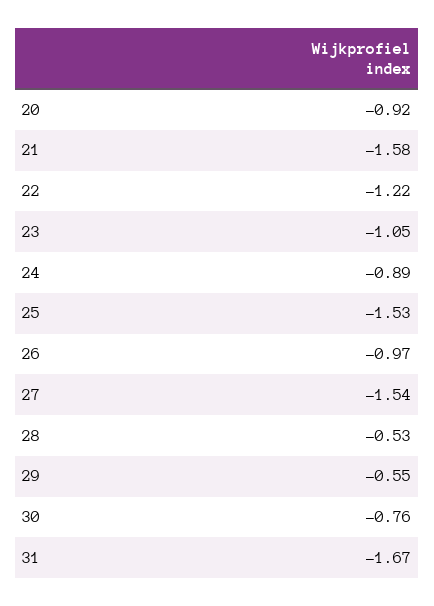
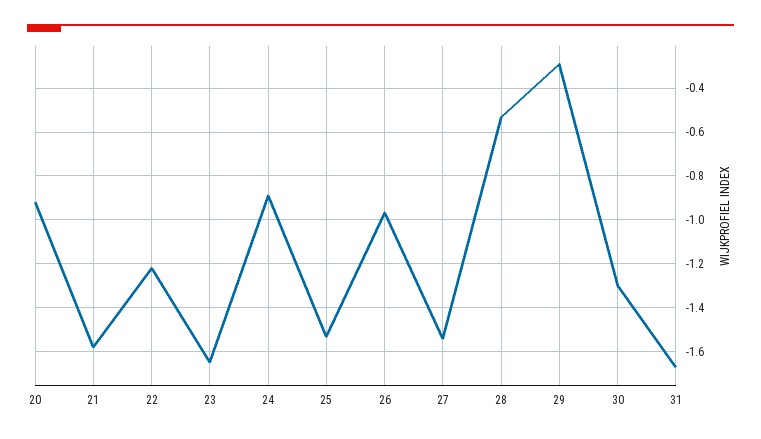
  {
    "20": -0.92,
    "21": -1.58,
    "22": -1.22,
-   "23": -1.05,
+   "23": -1.65,
    "24": -0.89,
    "25": -1.53,
    "26": -0.97,
    "27": -1.54,
    "28": -0.53,
-   "29": -0.55,
+   "29": -0.3,
-   "30": -0.76,
+   "30": -1.3,
    "31": -1.67
  }

